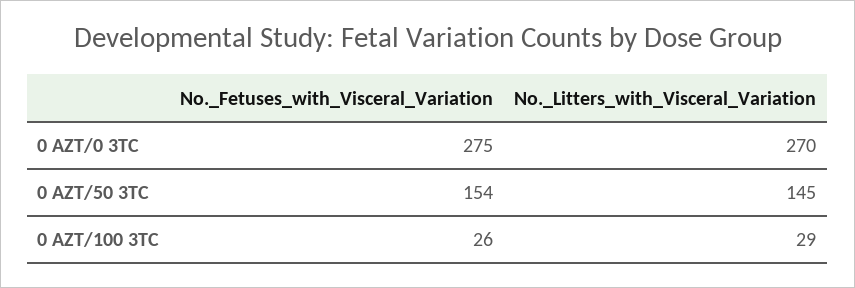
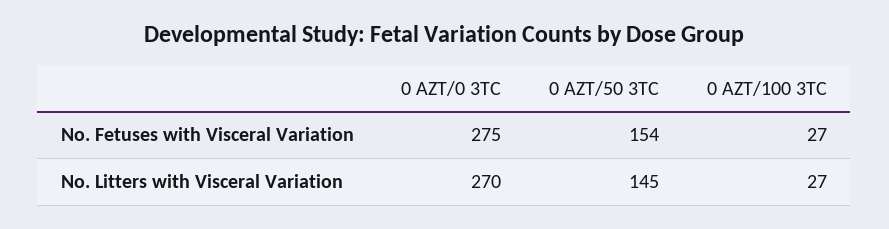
  {
    "No._Fetuses_with_Visceral_Variation": {
      "0 AZT/0 3TC": 275,
      "0 AZT/50 3TC": 154,
-     "0 AZT/100 3TC": 26
+     "0 AZT/100 3TC": 27
    },
    "No._Litters_with_Visceral_Variation": {
      "0 AZT/0 3TC": 270,
      "0 AZT/50 3TC": 145,
-     "0 AZT/100 3TC": 29
+     "0 AZT/100 3TC": 27
    }
  }

